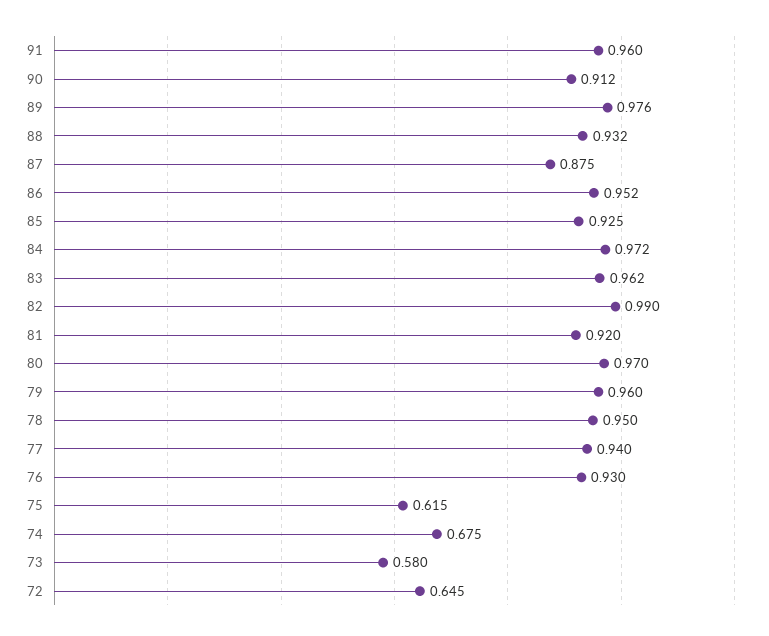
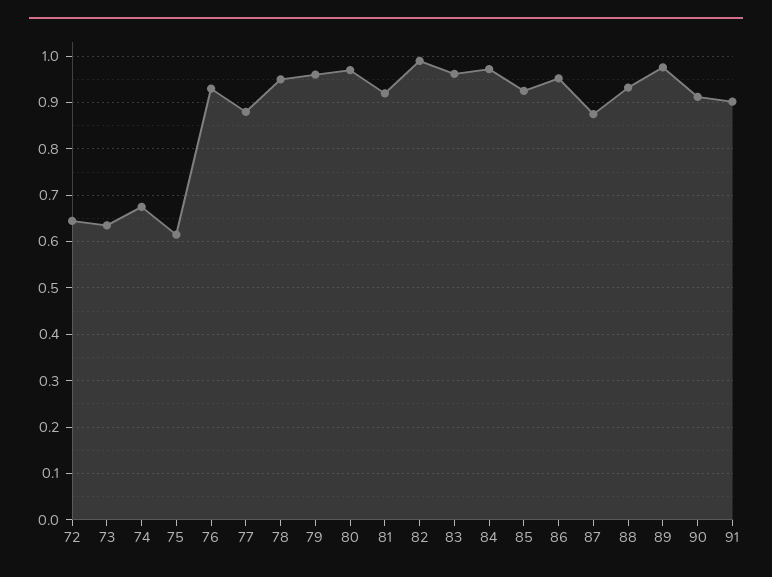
  {
-   "91": 0.96,
+   "91": 0.9,
    "90": 0.912,
    "89": 0.976,
    "88": 0.932,
    "87": 0.875,
    "86": 0.952,
    "85": 0.925,
    "84": 0.972,
    "83": 0.962,
    "82": 0.99,
    "81": 0.92,
    "80": 0.97,
    "79": 0.96,
    "78": 0.95,
-   "77": 0.94,
+   "77": 0.88,
    "76": 0.93,
    "75": 0.615,
    "74": 0.675,
-   "73": 0.58,
+   "73": 0.64,
    "72": 0.645
  }

